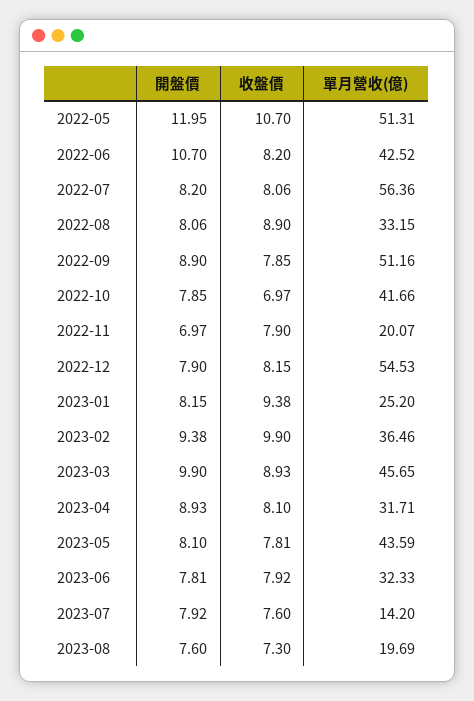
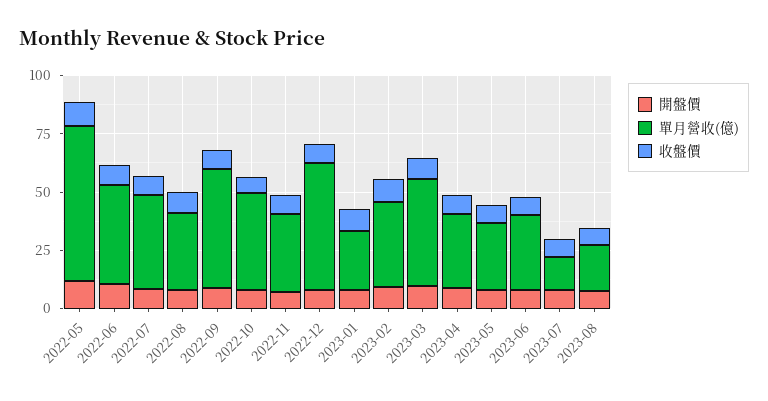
  {
    "開盤價": {
      "2022-05": 11.95,
      "2022-06": 10.7,
      "2022-07": 8.2,
      "2022-08": 8.06,
      "2022-09": 8.9,
      "2022-10": 7.85,
      "2022-11": 6.97,
      "2022-12": 7.9,
      "2023-01": 8.15,
      "2023-02": 9.38,
      "2023-03": 9.9,
      "2023-04": 8.93,
      "2023-05": 8.1,
      "2023-06": 7.81,
      "2023-07": 7.92,
      "2023-08": 7.6
    },
    "收盤價": {
      "2022-05": 10.7,
      "2022-06": 8.2,
      "2022-07": 8.06,
      "2022-08": 8.9,
      "2022-09": 7.85,
      "2022-10": 6.97,
      "2022-11": 7.9,
      "2022-12": 8.15,
      "2023-01": 9.38,
      "2023-02": 9.9,
      "2023-03": 8.93,
      "2023-04": 8.1,
      "2023-05": 7.81,
      "2023-06": 7.92,
      "2023-07": 7.6,
      "2023-08": 7.3
    },
    "單月營收(億)": {
-     "2022-05": 51.31,
+     "2022-05": 65,
      "2022-06": 42.52,
-     "2022-07": 56.36,
+     "2022-07": 40,
      "2022-08": 33.15,
      "2022-09": 51.16,
      "2022-10": 41.66,
-     "2022-11": 20.07,
+     "2022-11": 35,
      "2022-12": 54.53,
      "2023-01": 25.2,
      "2023-02": 36.46,
      "2023-03": 45.65,
      "2023-04": 31.71,
-     "2023-05": 43.59,
+     "2023-05": 30,
      "2023-06": 32.33,
      "2023-07": 14.2,
      "2023-08": 19.69
    }
  }

